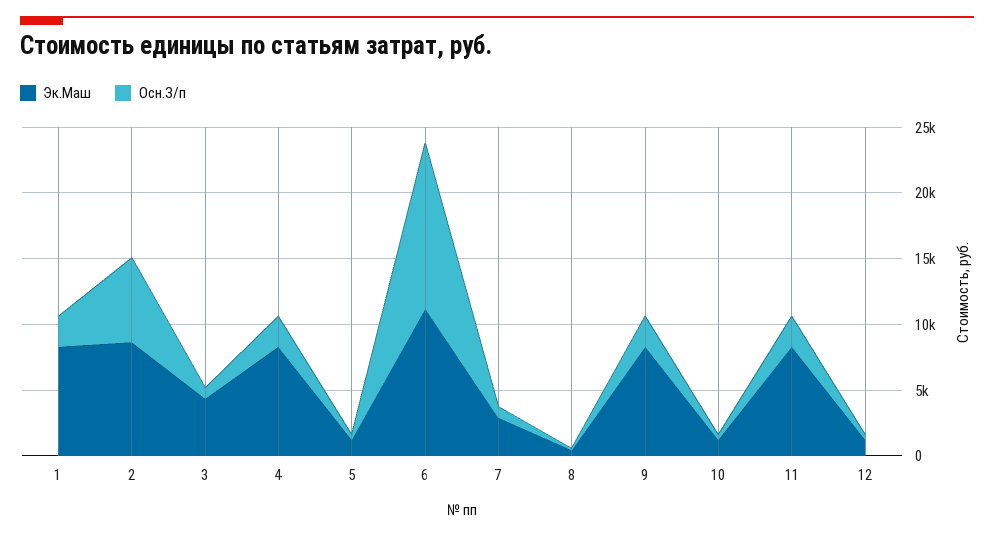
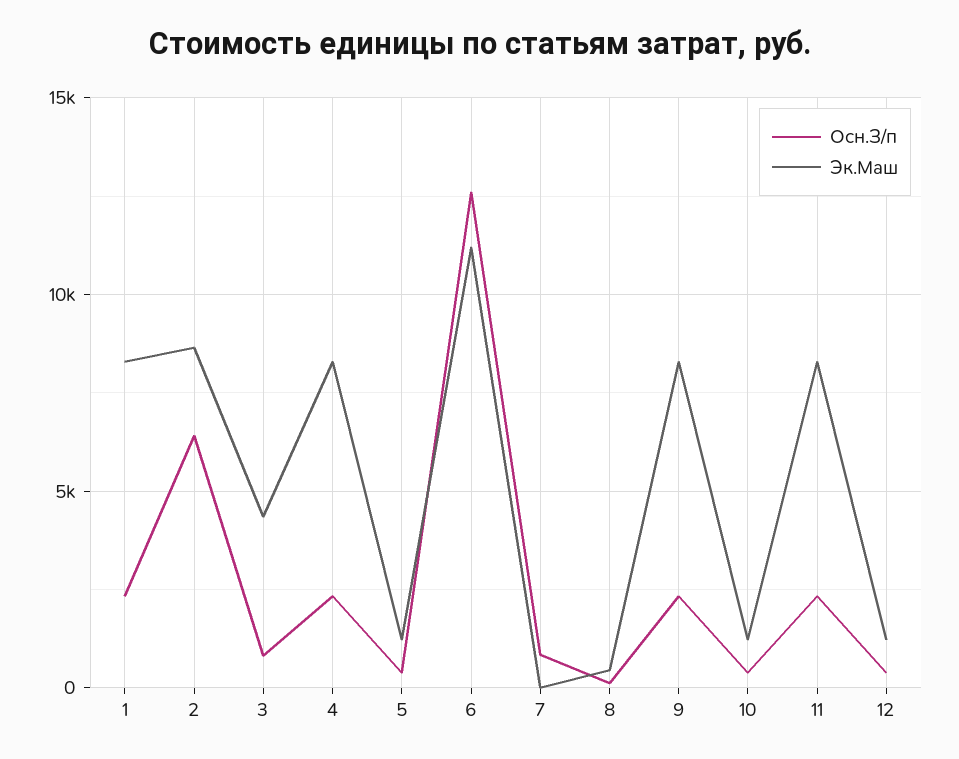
  {
    "Эк.Маш": {
      "1": 8500,
      "2": 8500,
      "3": 4500,
      "4": 8500,
      "5": 1000,
      "6": 11000,
-     "7": 3000,
+     "7": 0,
      "8": 500,
      "9": 8500,
      "10": 1000,
      "11": 8500,
      "12": 1000
    },
    "Осн.З/п": {
      "1": 2500,
      "2": 6500,
      "3": 1000,
      "4": 2500,
      "5": 500,
      "6": 12500,
      "7": 1000,
      "8": 0,
      "9": 2500,
      "10": 500,
      "11": 2500,
      "12": 500
    }
  }

